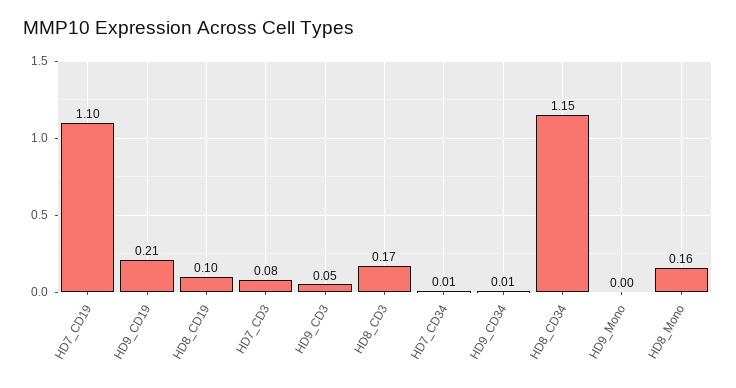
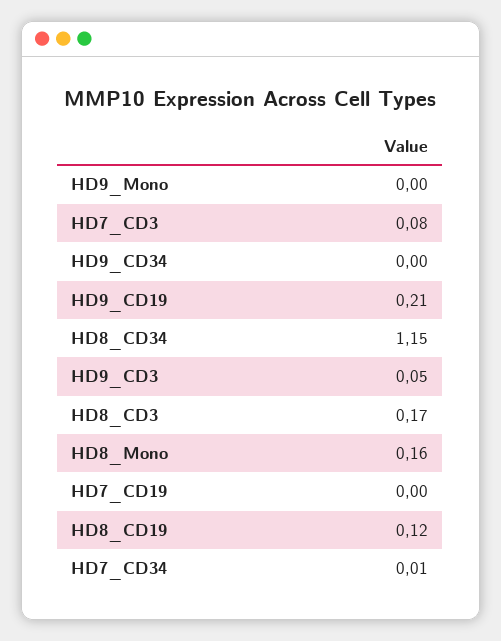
  {
-   "HD7_CD19": 1.1,
+   "HD7_CD19": 0,
    "HD9_CD19": 0.21,
-   "HD8_CD19": 0.1,
+   "HD8_CD19": 0.12,
    "HD7_CD3": 0.08,
    "HD9_CD3": 0.05,
    "HD8_CD3": 0.17,
    "HD7_CD34": 0.01,
-   "HD9_CD34": 0.01,
+   "HD9_CD34": 0,
    "HD8_CD34": 1.15,
    "HD9_Mono": 0,
    "HD8_Mono": 0.16
  }

